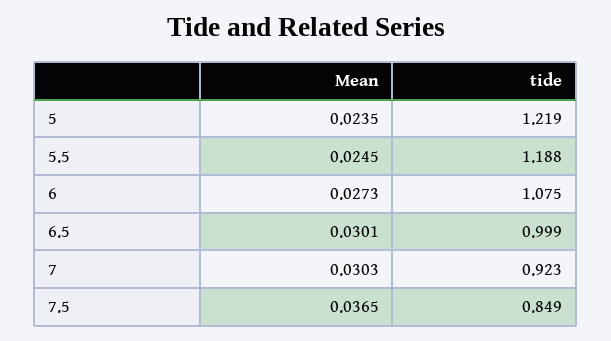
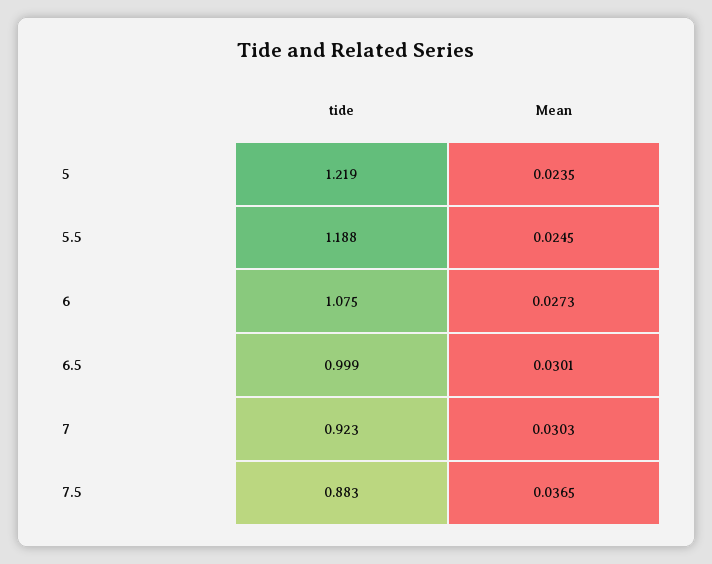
  {
    "Mean": {
      "5": 0.0235,
      "5.5": 0.0245,
      "6": 0.0273,
      "6.5": 0.0301,
      "7": 0.0303,
      "7.5": 0.0365
    },
    "tide": {
      "5": 1.219,
      "5.5": 1.188,
      "6": 1.075,
      "6.5": 0.999,
      "7": 0.923,
-     "7.5": 0.849
+     "7.5": 0.883
    }
  }

